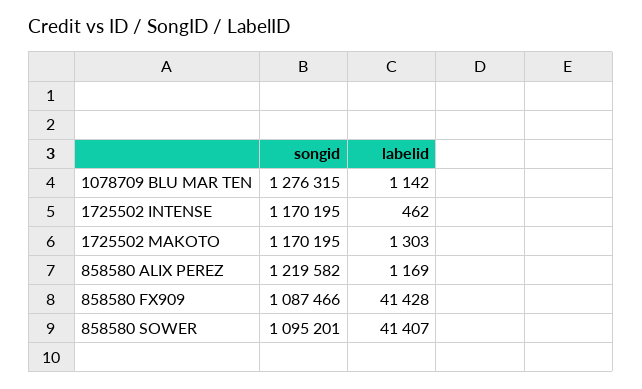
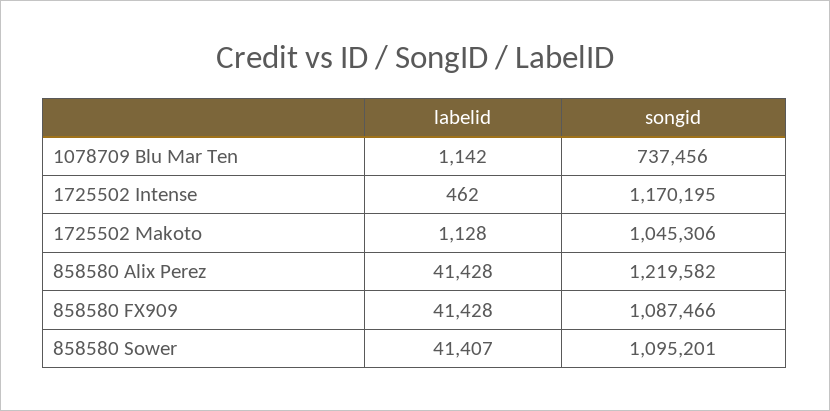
  {
    "songid": {
-     "1078709 BLU MAR TEN": 1276315,
+     "1078709 BLU MAR TEN": 737456,
      "1725502 INTENSE": 1170195,
-     "1725502 MAKOTO": 1170195,
+     "1725502 MAKOTO": 1045306,
      "858580 ALIX PEREZ": 1219582,
      "858580 FX909": 1087466,
      "858580 SOWER": 1095201
    },
    "labelid": {
      "1078709 BLU MAR TEN": 1142,
      "1725502 INTENSE": 462,
-     "1725502 MAKOTO": 1303,
+     "1725502 MAKOTO": 1128,
-     "858580 ALIX PEREZ": 1169,
+     "858580 ALIX PEREZ": 41428,
      "858580 FX909": 41428,
      "858580 SOWER": 41407
    }
  }

